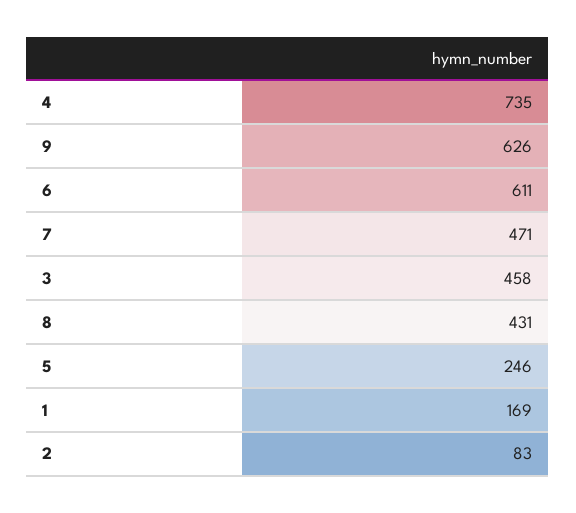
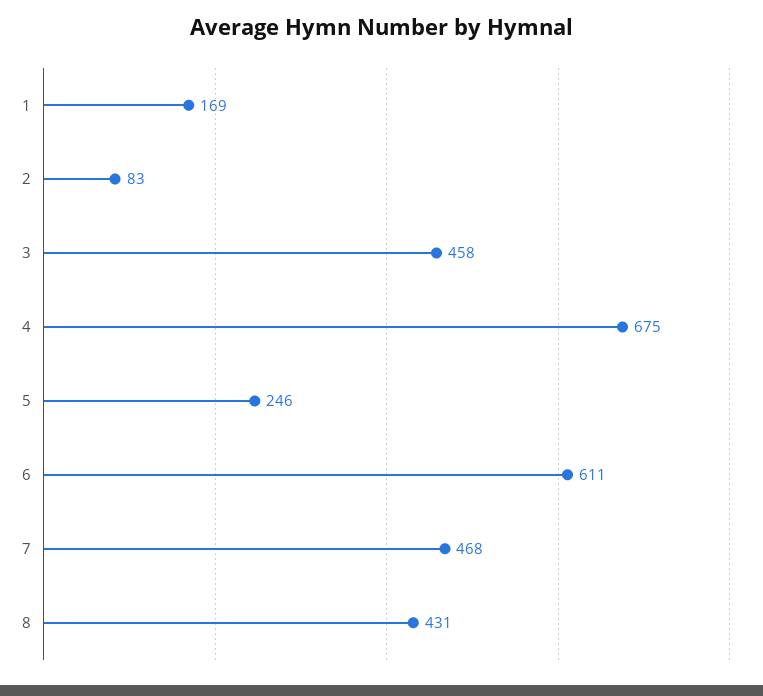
  {
-   "4": 735,
+   "4": 675,
-   "9": 626,
    "6": 611,
-   "7": 471,
+   "7": 468,
    "3": 458,
    "8": 431,
    "5": 246,
    "1": 169,
    "2": 83
  }

